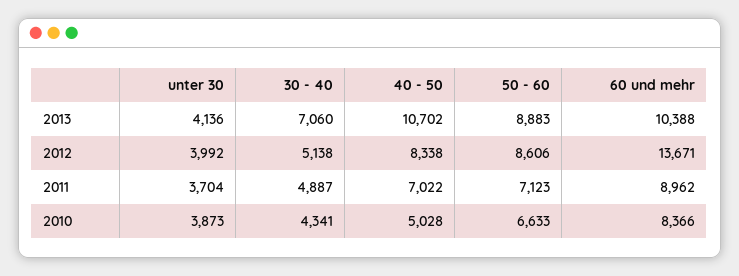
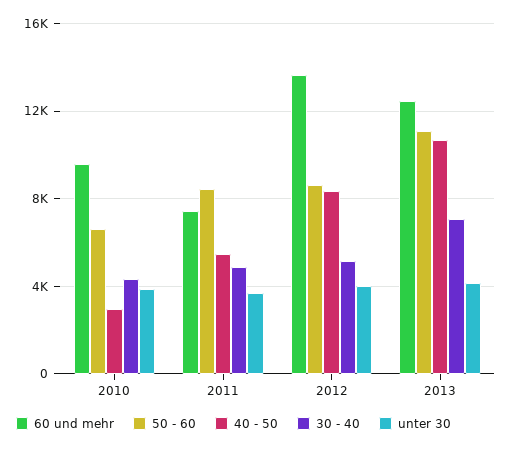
  {
    "unter 30": {
      "2013": 4136,
      "2012": 3992,
      "2011": 3704,
      "2010": 3873
    },
    "30 - 40": {
      "2013": 7060,
      "2012": 5138,
      "2011": 4887,
      "2010": 4341
    },
    "40 - 50": {
      "2013": 10702,
      "2012": 8338,
-     "2011": 7022,
+     "2011": 5500,
-     "2010": 5028
+     "2010": 3000
    },
    "50 - 60": {
-     "2013": 8883,
+     "2013": 11000,
      "2012": 8606,
-     "2011": 7123,
+     "2011": 8500,
      "2010": 6633
    },
    "60 und mehr": {
-     "2013": 10388,
+     "2013": 12500,
      "2012": 13671,
-     "2011": 8962,
+     "2011": 7500,
-     "2010": 8366
+     "2010": 9500
    }
  }

